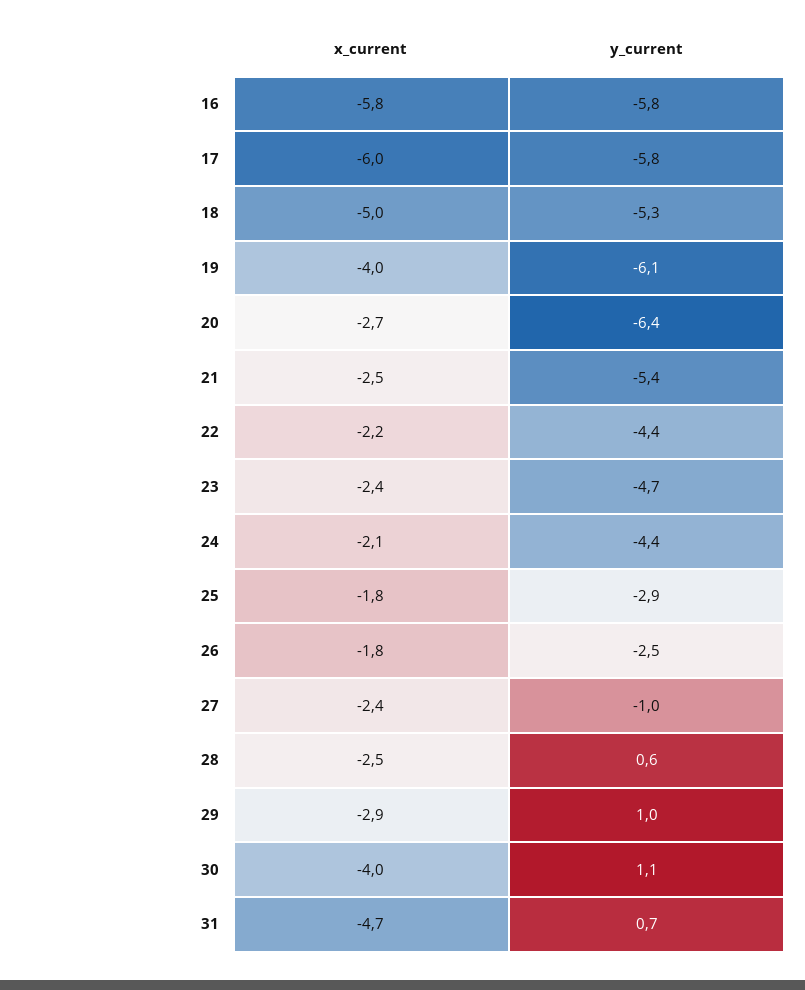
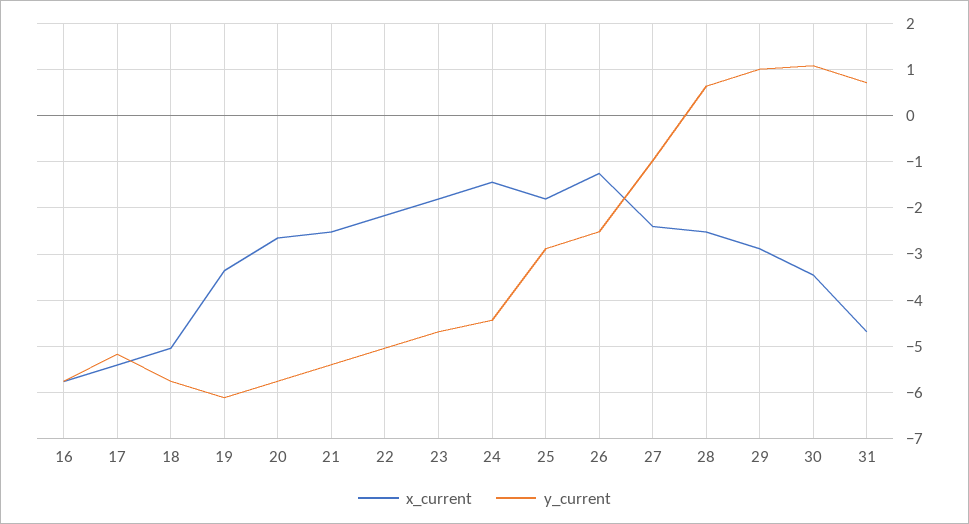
  {
    "x_current": {
      "16": -5.8,
-     "17": -6,
+     "17": -5.4,
      "18": -5,
-     "19": -4,
+     "19": -3.4,
      "20": -2.7,
      "21": -2.5,
      "22": -2.2,
-     "23": -2.4,
+     "23": -1.8,
-     "24": -2.1,
+     "24": -1.4,
      "25": -1.8,
-     "26": -1.8,
+     "26": -1.2,
      "27": -2.4,
      "28": -2.5,
      "29": -2.9,
-     "30": -4,
+     "30": -3.4,
      "31": -4.7
    },
    "y_current": {
      "16": -5.8,
-     "17": -5.8,
+     "17": -5.2,
-     "18": -5.3,
+     "18": -5.8,
      "19": -6.1,
-     "20": -6.4,
+     "20": -5.8,
      "21": -5.4,
-     "22": -4.4,
+     "22": -5,
      "23": -4.7,
      "24": -4.4,
      "25": -2.9,
      "26": -2.5,
      "27": -1,
      "28": 0.6,
      "29": 1,
      "30": 1.1,
      "31": 0.7
    }
  }

